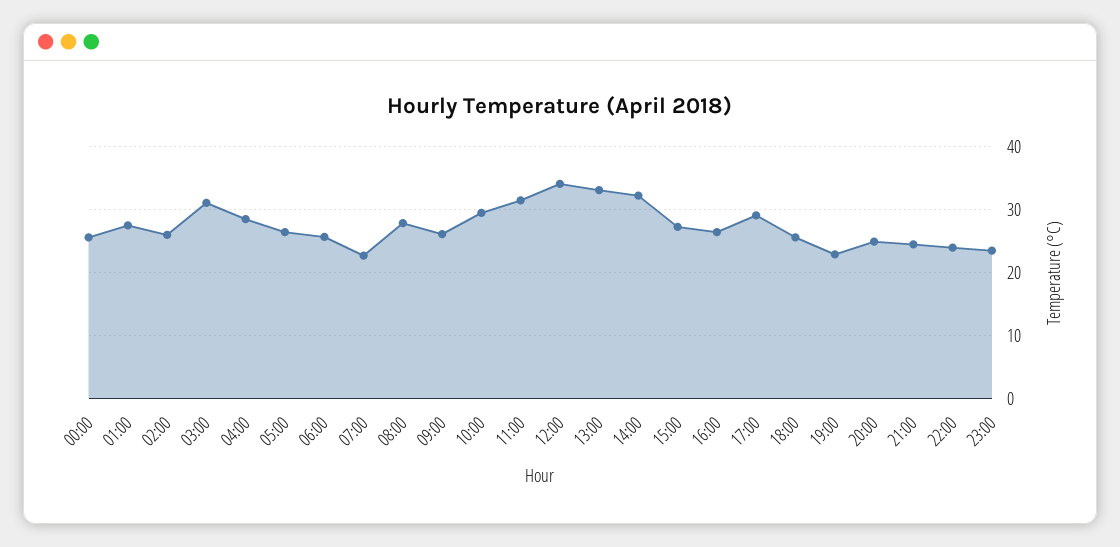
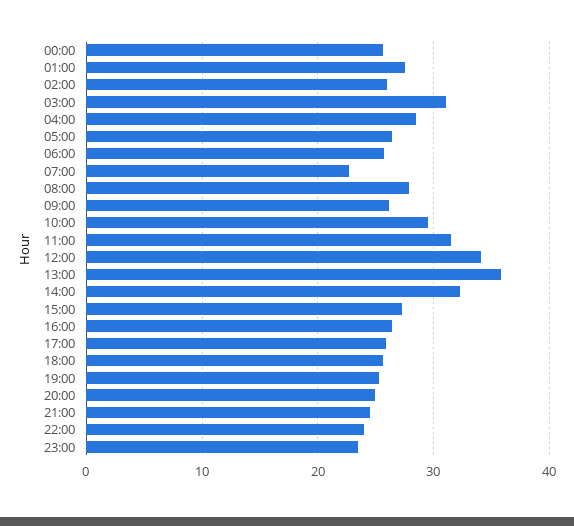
  {
    "00:00": 26,
    "01:00": 28,
    "02:00": 26,
    "03:00": 31,
    "04:00": 29,
    "05:00": 26,
    "06:00": 26,
    "07:00": 23,
    "08:00": 28,
    "09:00": 26,
    "10:00": 30,
    "11:00": 32,
    "12:00": 34,
-   "13:00": 33,
+   "13:00": 36,
    "14:00": 32,
    "15:00": 27,
    "16:00": 26,
-   "17:00": 29,
+   "17:00": 26,
    "18:00": 26,
-   "19:00": 23,
+   "19:00": 25,
    "20:00": 25,
    "21:00": 25,
    "22:00": 24,
    "23:00": 24
  }

